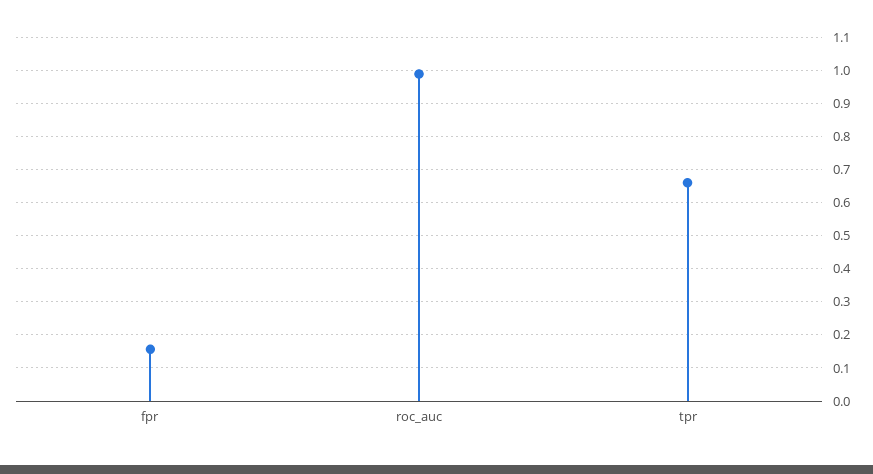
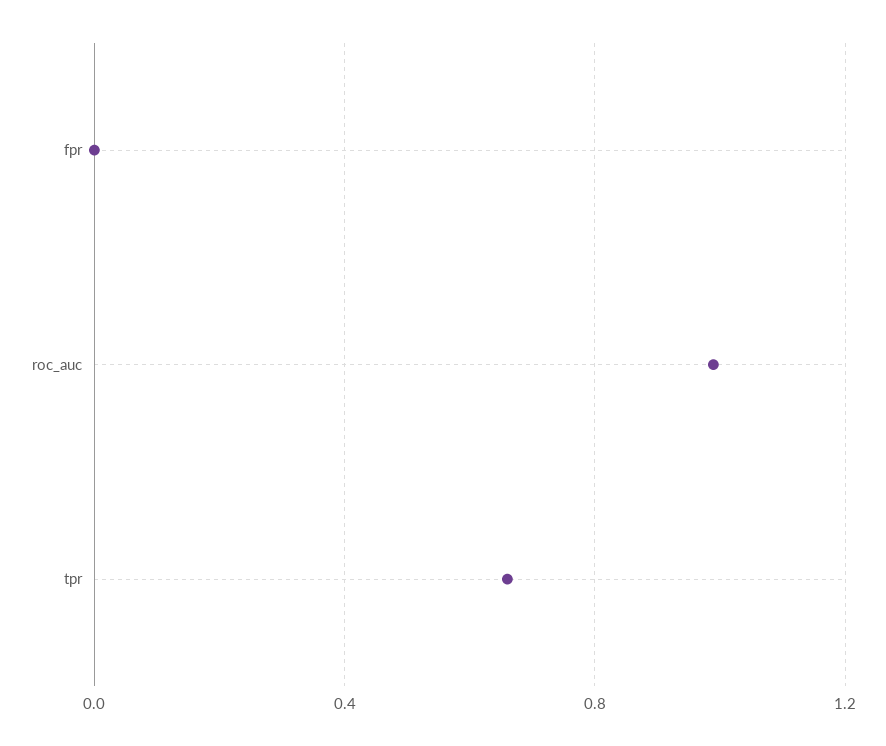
  {
-   "fpr": 0.16,
+   "fpr": 0,
    "roc_auc": 0.98,
    "tpr": 0.66
  }

